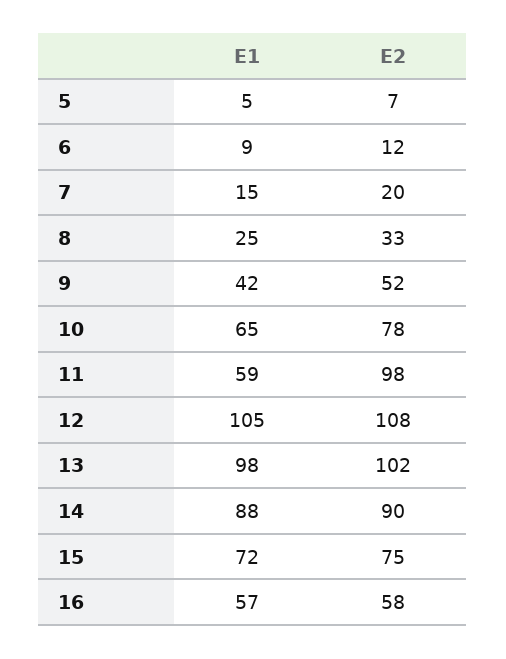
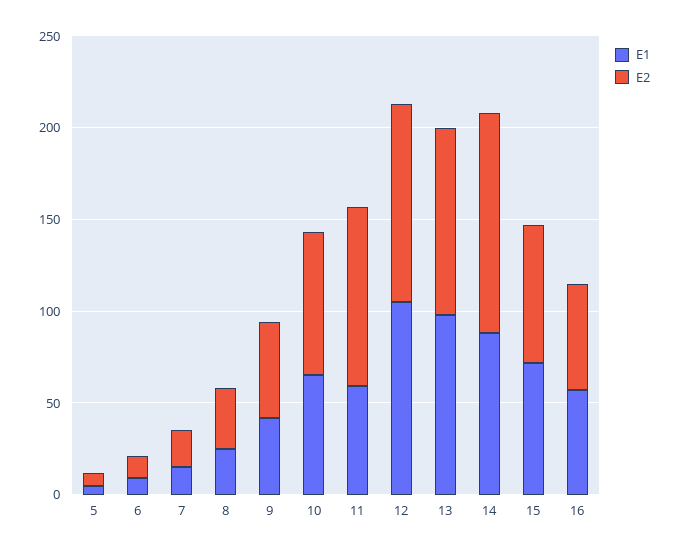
  {
    "E1": {
      "5": 5,
      "6": 9,
      "7": 15,
      "8": 25,
      "9": 42,
      "10": 65,
      "11": 59,
      "12": 105,
      "13": 98,
      "14": 88,
      "15": 72,
      "16": 57
    },
    "E2": {
      "5": 7,
      "6": 12,
      "7": 20,
      "8": 33,
      "9": 52,
      "10": 78,
      "11": 98,
      "12": 108,
      "13": 102,
-     "14": 90,
+     "14": 120,
      "15": 75,
      "16": 58
    }
  }

